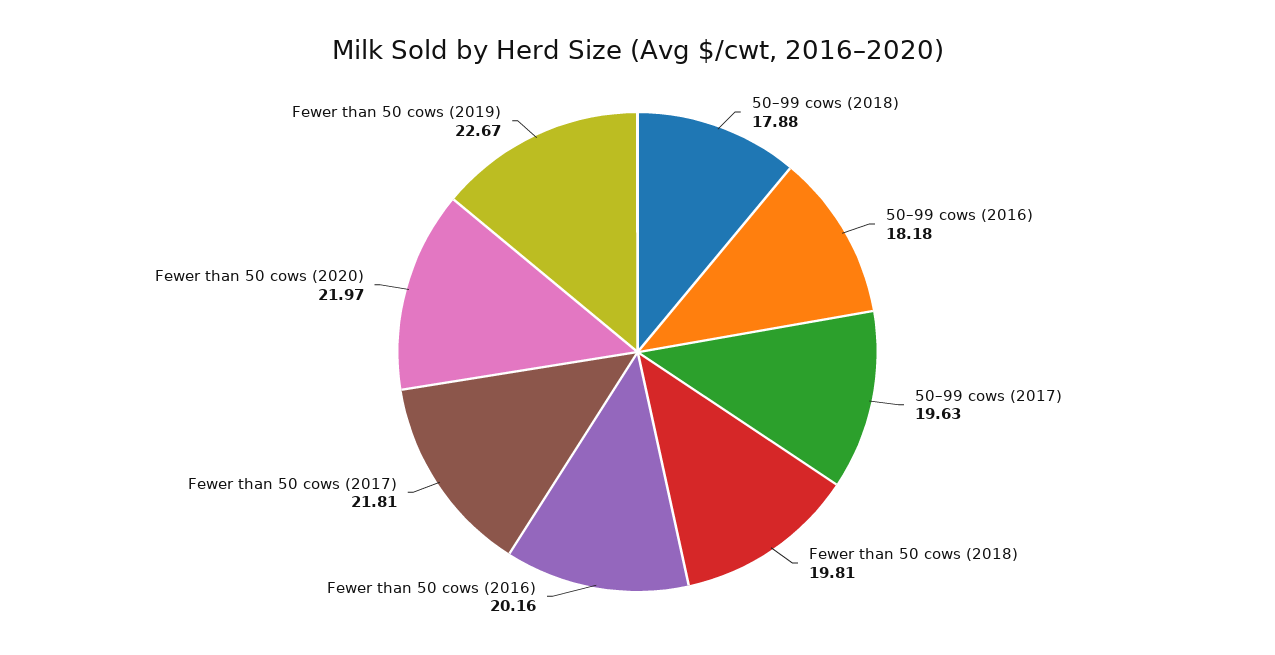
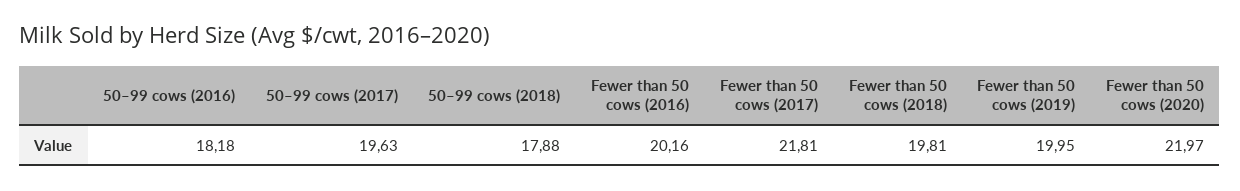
  {
    "50–99 cows (2018)": 17.88,
    "50–99 cows (2016)": 18.18,
    "50–99 cows (2017)": 19.63,
    "Fewer than 50 cows (2018)": 19.81,
    "Fewer than 50 cows (2016)": 20.16,
    "Fewer than 50 cows (2017)": 21.81,
    "Fewer than 50 cows (2020)": 21.97,
-   "Fewer than 50 cows (2019)": 22.67
+   "Fewer than 50 cows (2019)": 19.95
  }

